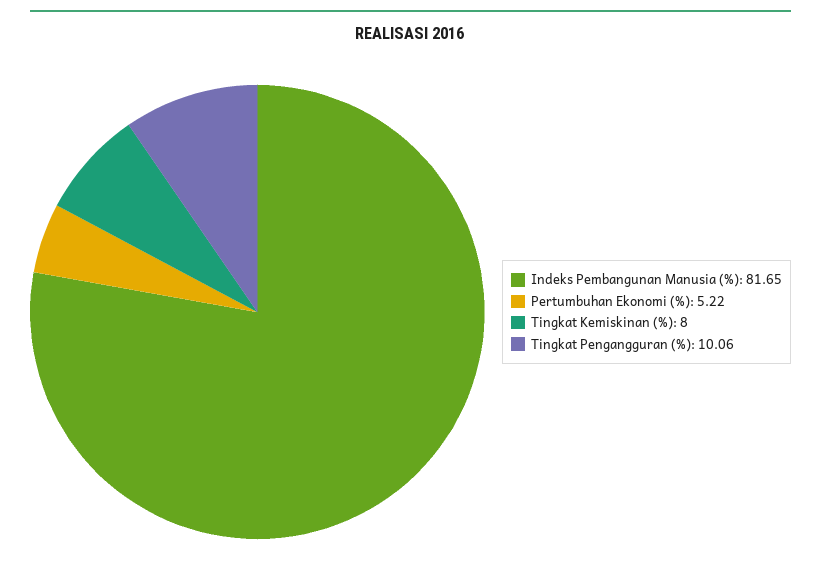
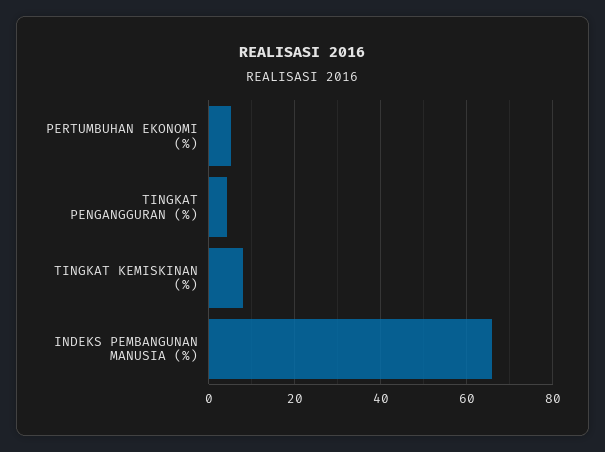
  {
-   "Indeks Pembangunan Manusia (%)": 81.65,
+   "Indeks Pembangunan Manusia (%)": 66,
    "Pertumbuhan Ekonomi (%)": 5.22,
    "Tingkat Kemiskinan (%)": 8,
-   "Tingkat Pengangguran (%)": 10.06
+   "Tingkat Pengangguran (%)": 4
  }

